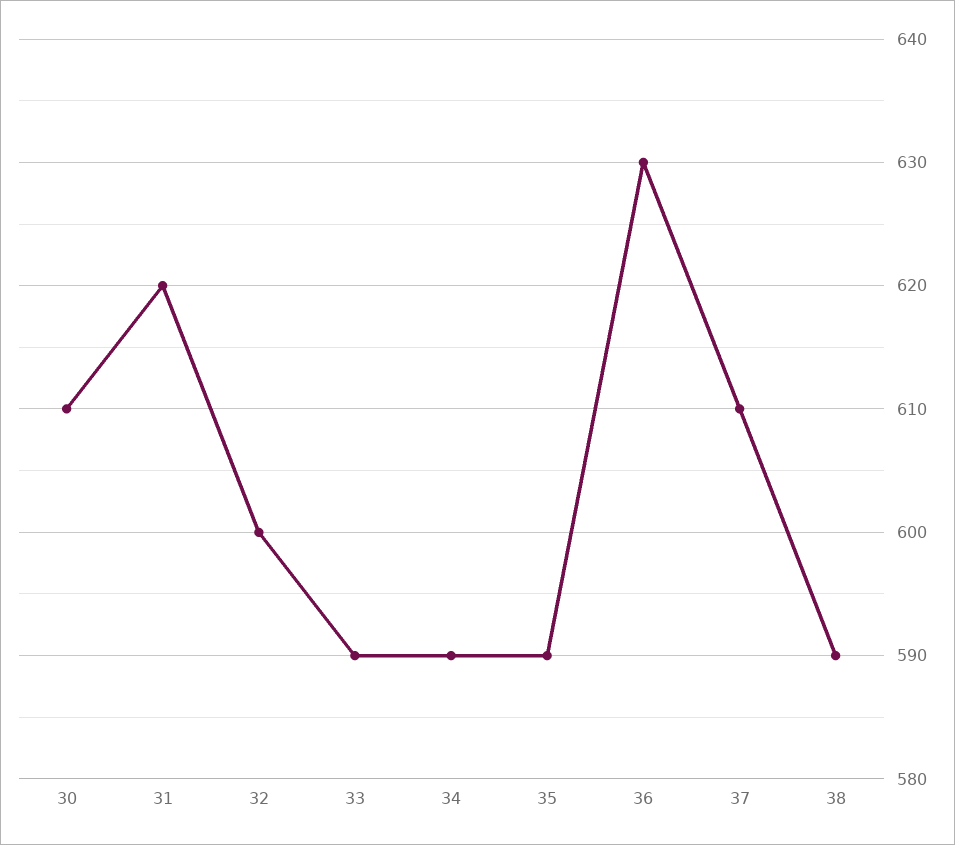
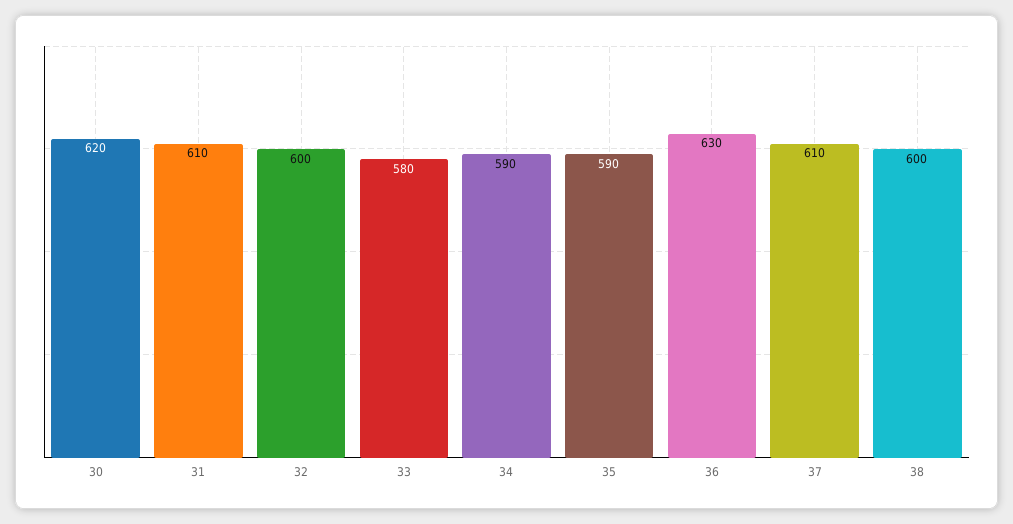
  {
-   "30": 610,
+   "30": 620,
-   "31": 620,
+   "31": 610,
    "32": 600,
-   "33": 590,
+   "33": 580,
    "34": 590,
    "35": 590,
    "36": 630,
    "37": 610,
-   "38": 590
+   "38": 600
  }

